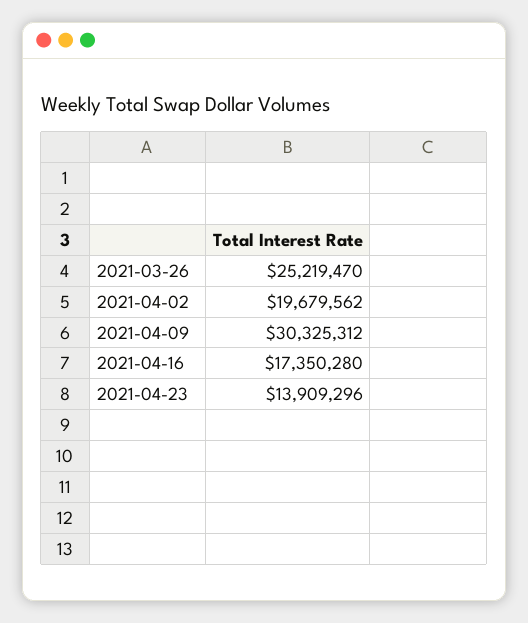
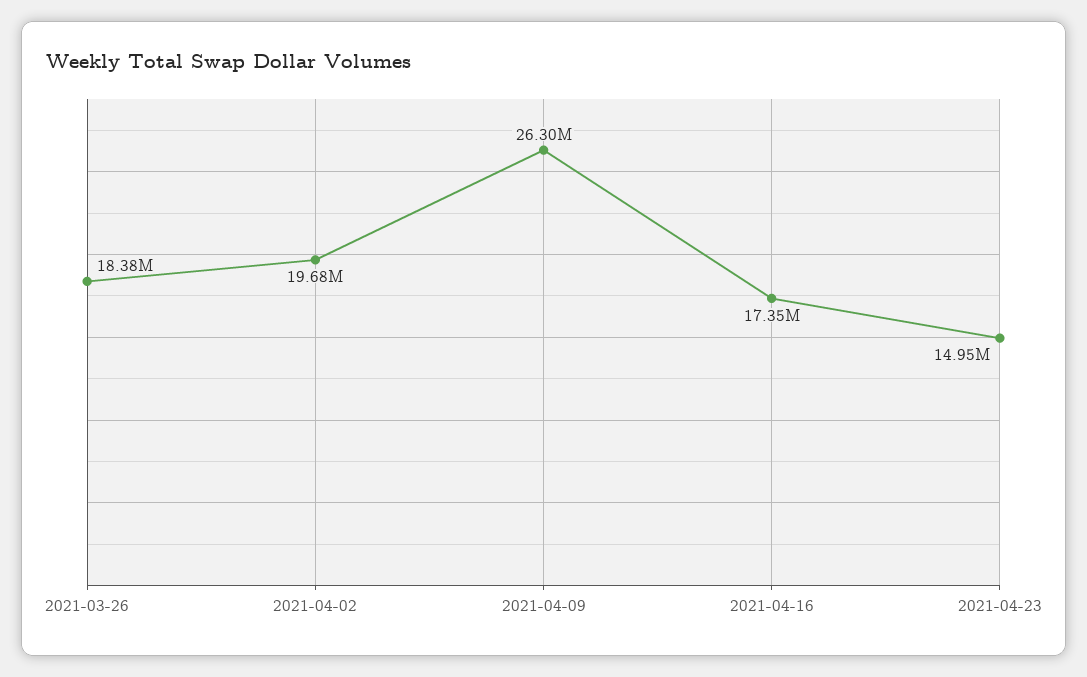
  {
-   "2021-03-26": 25219470,
+   "2021-03-26": 18380000,
    "2021-04-02": 19679562,
-   "2021-04-09": 30325312,
+   "2021-04-09": 26300000,
    "2021-04-16": 17350280,
-   "2021-04-23": 13909296
+   "2021-04-23": 14950000
  }

